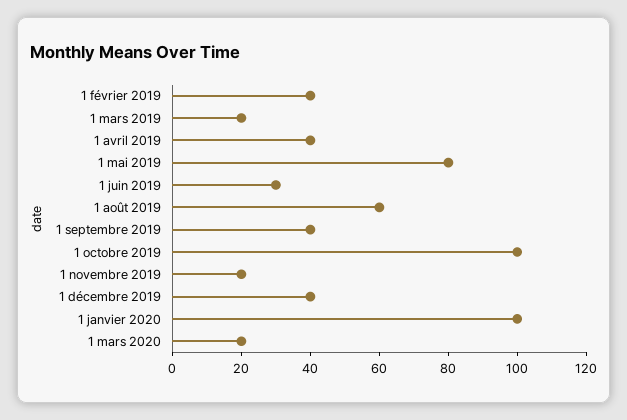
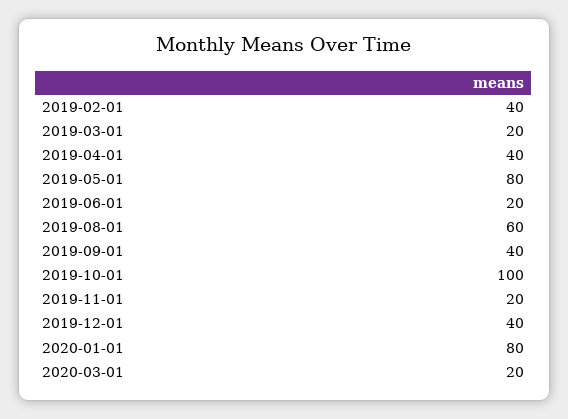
  {
    "1 février 2019": 40,
    "1 mars 2019": 20,
    "1 avril 2019": 40,
    "1 mai 2019": 80,
-   "1 juin 2019": 30,
+   "1 juin 2019": 20,
    "1 août 2019": 60,
    "1 septembre 2019": 40,
    "1 octobre 2019": 100,
    "1 novembre 2019": 20,
    "1 décembre 2019": 40,
-   "1 janvier 2020": 100,
+   "1 janvier 2020": 80,
    "1 mars 2020": 20
  }

